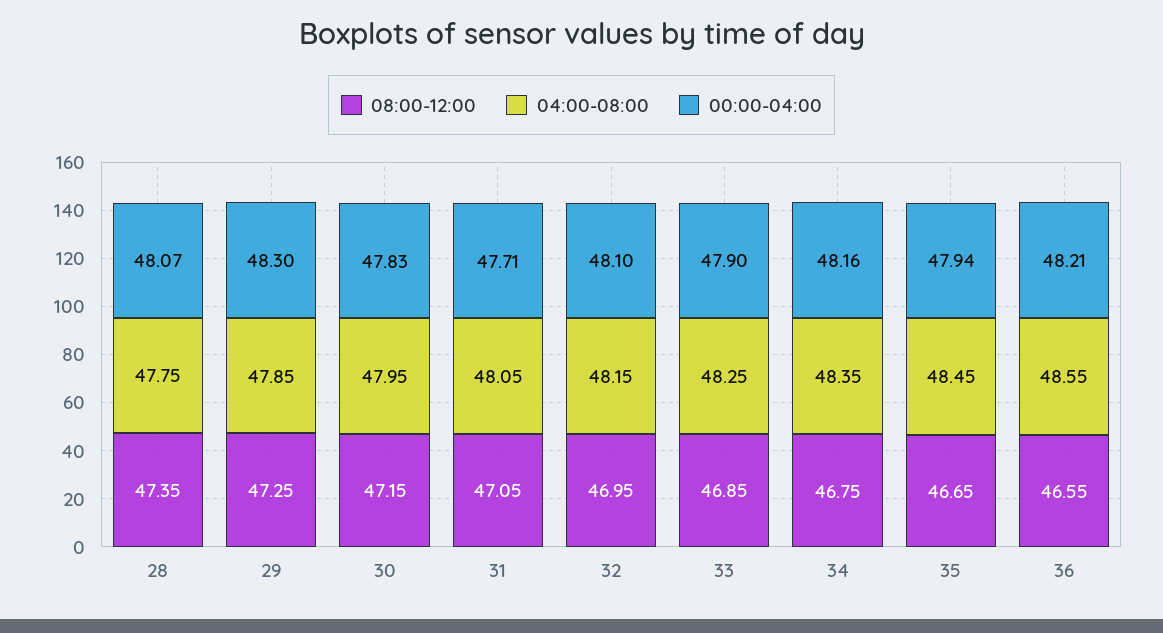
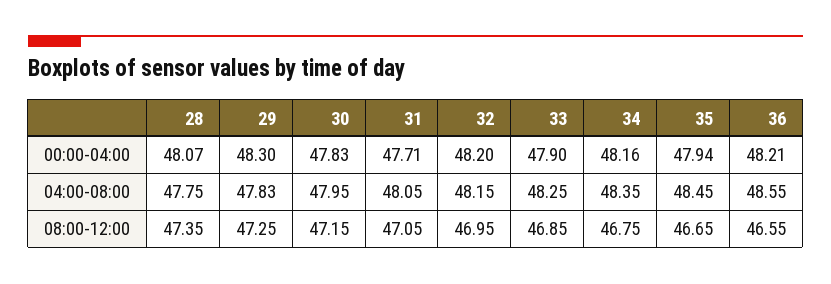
  {
    "08:00-12:00": {
      "28": 47.35,
      "29": 47.25,
      "30": 47.15,
      "31": 47.05,
      "32": 46.95,
      "33": 46.85,
      "34": 46.75,
      "35": 46.65,
      "36": 46.55
    },
    "04:00-08:00": {
      "28": 47.75,
-     "29": 47.85,
+     "29": 47.83,
      "30": 47.95,
      "31": 48.05,
      "32": 48.15,
      "33": 48.25,
      "34": 48.35,
      "35": 48.45,
      "36": 48.55
    },
    "00:00-04:00": {
      "28": 48.07,
      "29": 48.3,
      "30": 47.83,
      "31": 47.71,
-     "32": 48.1,
+     "32": 48.2,
      "33": 47.9,
      "34": 48.16,
      "35": 47.94,
      "36": 48.21
    }
  }

